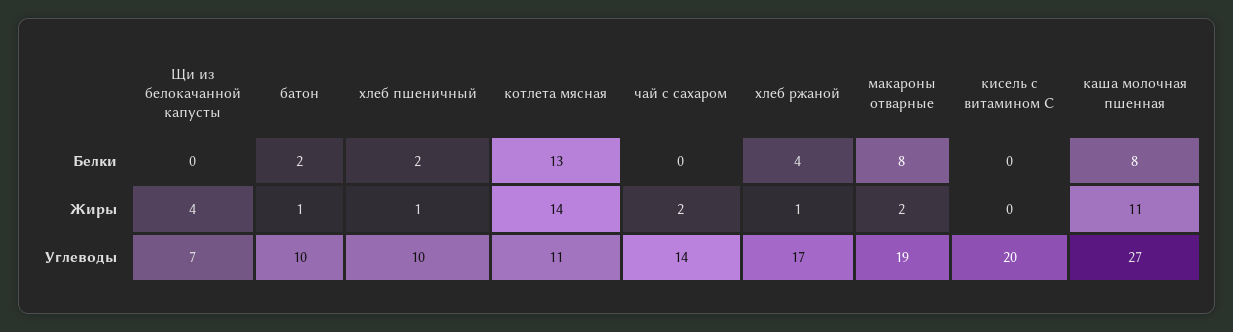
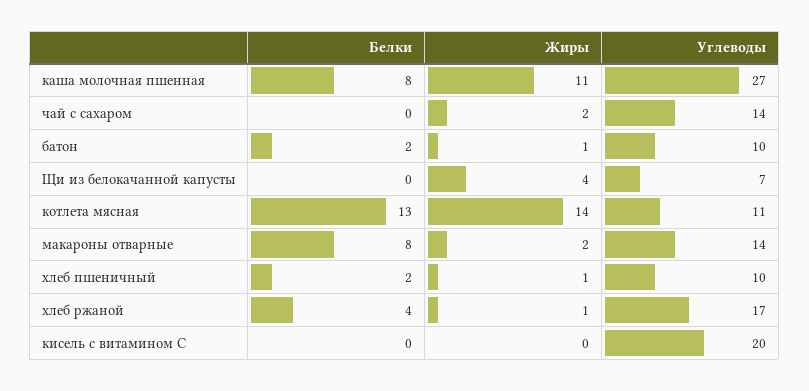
  {
    "Щи из белокачанной капусты": {
      "Белки": 0,
      "Жиры": 4,
      "Углеводы": 7
    },
    "батон": {
      "Белки": 2,
      "Жиры": 1,
      "Углеводы": 10
    },
    "хлеб пшеничный": {
      "Белки": 2,
      "Жиры": 1,
      "Углеводы": 10
    },
    "котлета мясная": {
      "Белки": 13,
      "Жиры": 14,
      "Углеводы": 11
    },
    "чай с сахаром": {
      "Белки": 0,
      "Жиры": 2,
      "Углеводы": 14
    },
    "хлеб ржаной": {
      "Белки": 4,
      "Жиры": 1,
      "Углеводы": 17
    },
    "макароны отварные": {
      "Белки": 8,
      "Жиры": 2,
-     "Углеводы": 19
+     "Углеводы": 14
    },
    "кисель с витамином С": {
      "Белки": 0,
      "Жиры": 0,
      "Углеводы": 20
    },
    "каша молочная пшенная": {
      "Белки": 8,
      "Жиры": 11,
      "Углеводы": 27
    }
  }

